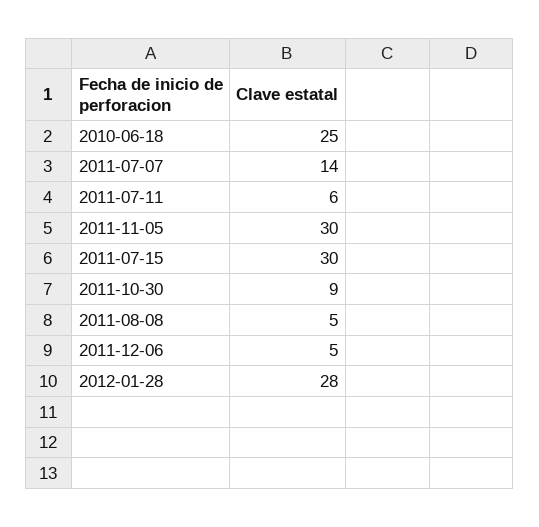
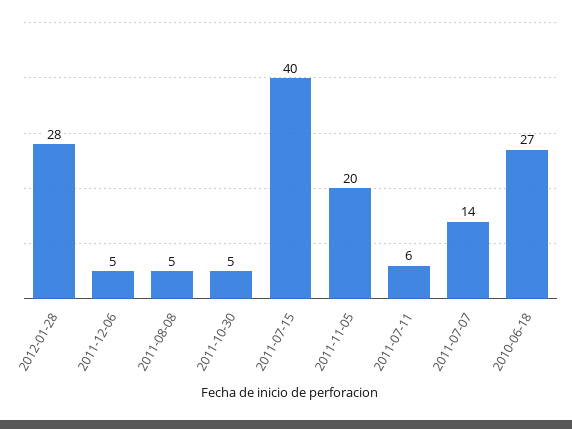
  {
-   "2010-06-18": 25,
+   "2010-06-18": 27,
    "2011-07-07": 14,
    "2011-07-11": 6,
-   "2011-11-05": 30,
+   "2011-11-05": 20,
-   "2011-07-15": 30,
+   "2011-07-15": 40,
-   "2011-10-30": 9,
+   "2011-10-30": 5,
    "2011-08-08": 5,
    "2011-12-06": 5,
    "2012-01-28": 28
  }

